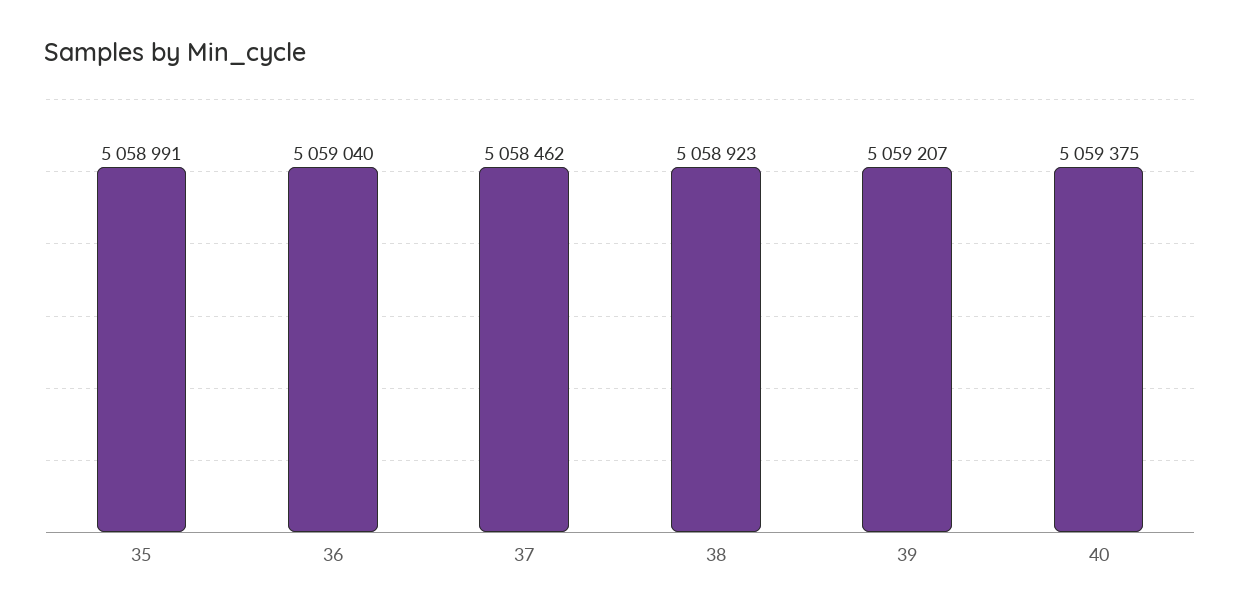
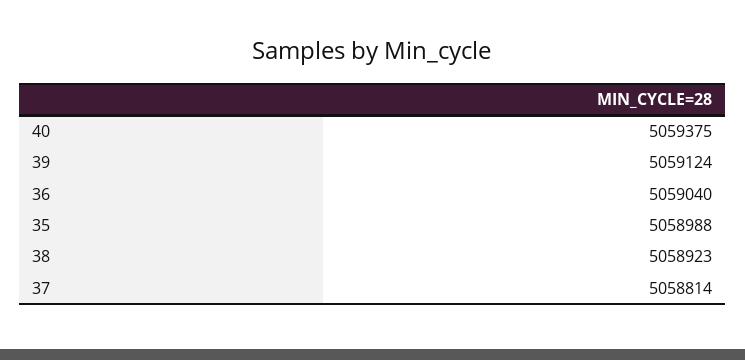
  {
-   "35": 5058991,
+   "35": 5058988,
    "36": 5059040,
-   "37": 5058462,
+   "37": 5058814,
    "38": 5058923,
-   "39": 5059207,
+   "39": 5059124,
    "40": 5059375
  }

